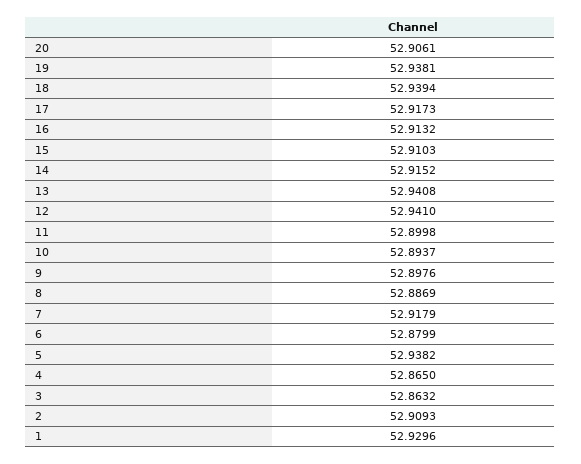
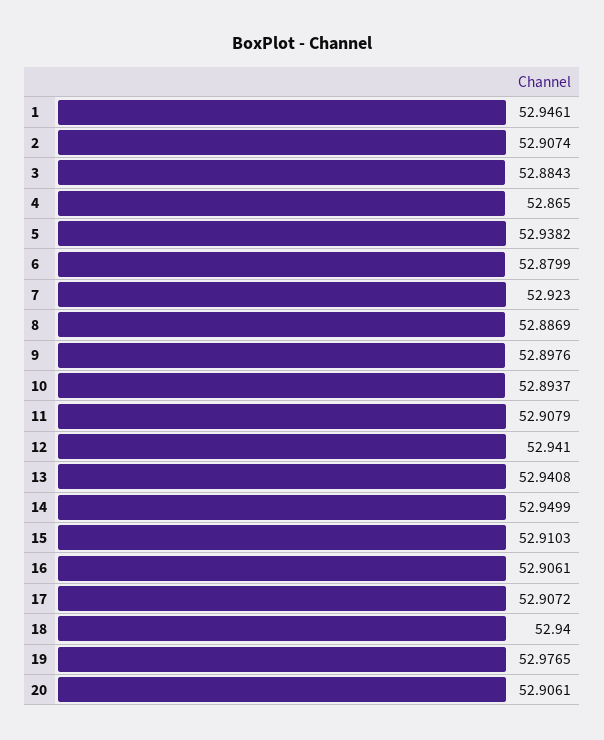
  {
    "20": 52.9061,
-   "19": 52.9381,
+   "19": 52.9765,
-   "18": 52.9394,
+   "18": 52.94,
-   "17": 52.9173,
+   "17": 52.9072,
-   "16": 52.9132,
+   "16": 52.9061,
    "15": 52.9103,
-   "14": 52.9152,
+   "14": 52.9499,
    "13": 52.9408,
    "12": 52.941,
-   "11": 52.8998,
+   "11": 52.9079,
    "10": 52.8937,
    "9": 52.8976,
    "8": 52.8869,
-   "7": 52.9179,
+   "7": 52.923,
    "6": 52.8799,
    "5": 52.9382,
    "4": 52.865,
-   "3": 52.8632,
+   "3": 52.8843,
-   "2": 52.9093,
+   "2": 52.9074,
-   "1": 52.9296
+   "1": 52.9461
  }

